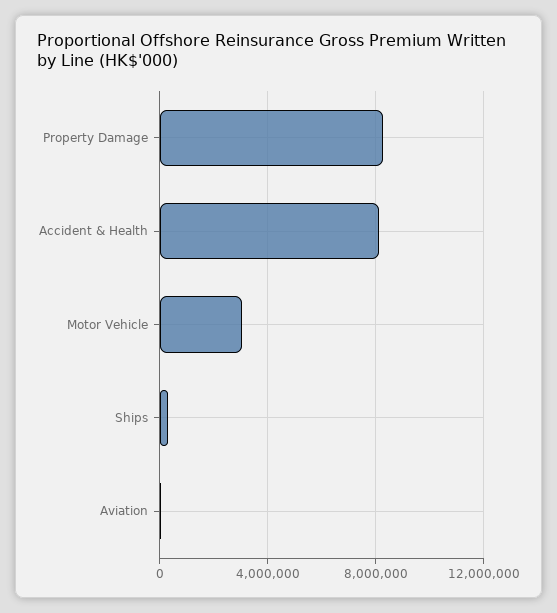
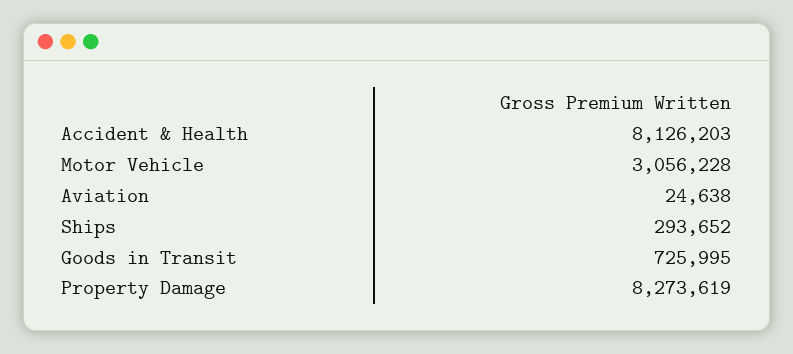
  {
    "Property Damage": 8273619,
    "Accident & Health": 8126203,
    "Motor Vehicle": 3056228,
    "Ships": 293652,
-   "Aviation": 24638
+   "Aviation": 24638,
+   "Goods in Transit": 725995
  }

